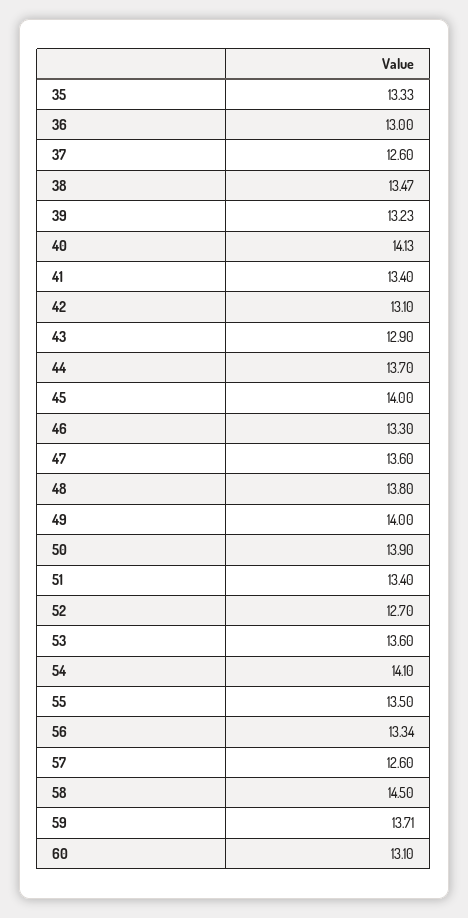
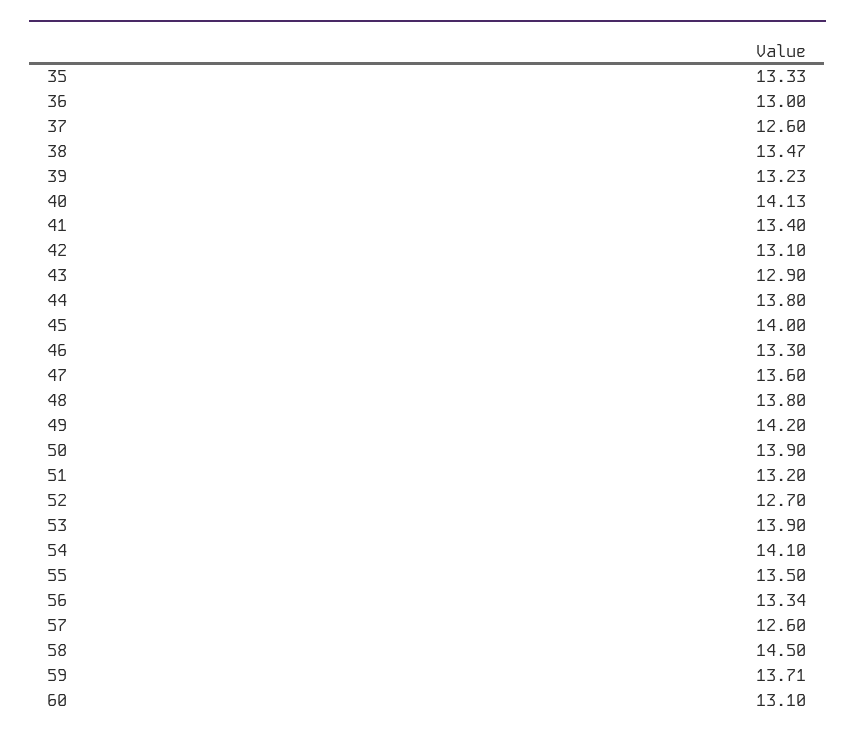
  {
    "35": 13.33,
    "36": 13,
    "37": 12.6,
    "38": 13.47,
    "39": 13.23,
    "40": 14.13,
    "41": 13.4,
    "42": 13.1,
    "43": 12.9,
-   "44": 13.7,
+   "44": 13.8,
    "45": 14,
    "46": 13.3,
    "47": 13.6,
    "48": 13.8,
-   "49": 14,
+   "49": 14.2,
    "50": 13.9,
-   "51": 13.4,
+   "51": 13.2,
    "52": 12.7,
-   "53": 13.6,
+   "53": 13.9,
    "54": 14.1,
    "55": 13.5,
    "56": 13.34,
    "57": 12.6,
    "58": 14.5,
    "59": 13.71,
    "60": 13.1
  }

